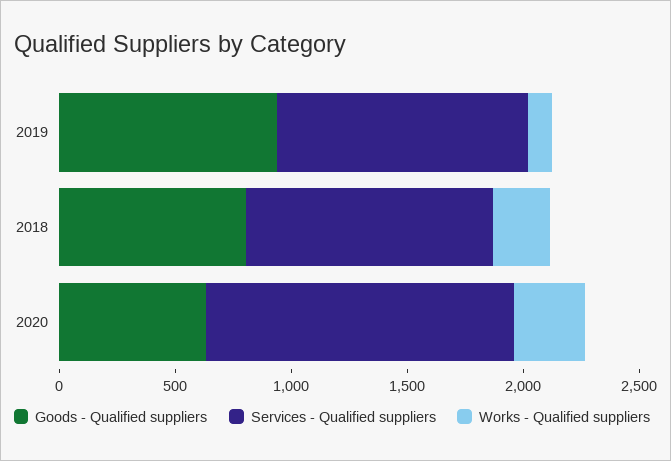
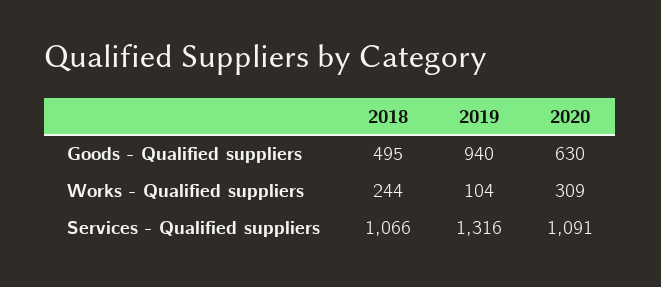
  {
    "Goods - Qualified suppliers": {
      "2019": 940,
-     "2018": 800,
+     "2018": 495,
      "2020": 630
    },
    "Services - Qualified suppliers": {
-     "2019": 1100,
+     "2019": 1316,
      "2018": 1066,
-     "2020": 1300
+     "2020": 1091
    },
    "Works - Qualified suppliers": {
      "2019": 104,
      "2018": 244,
      "2020": 309
    }
  }

